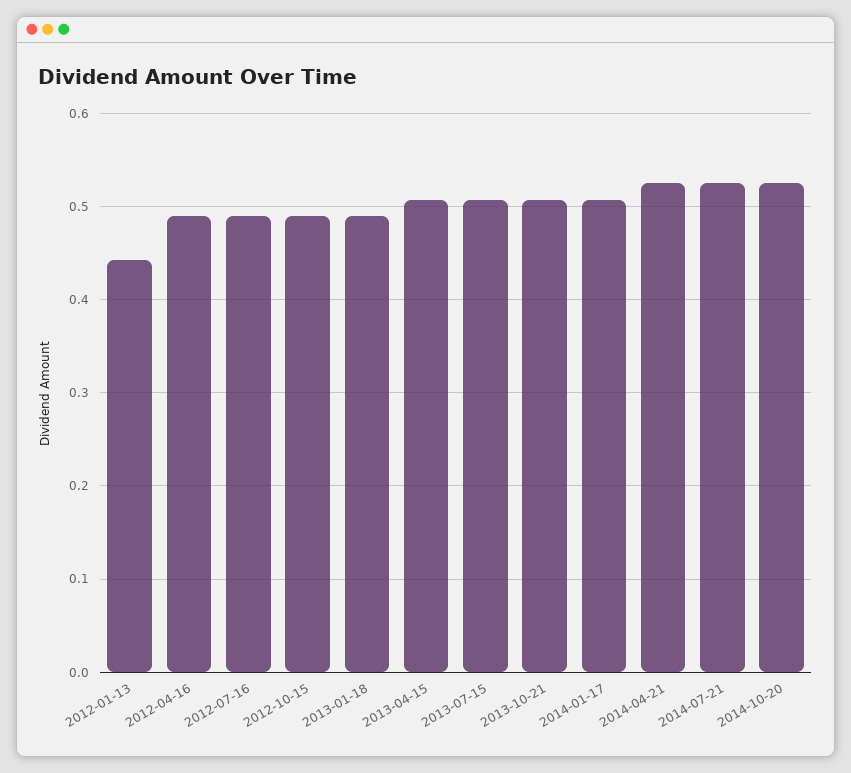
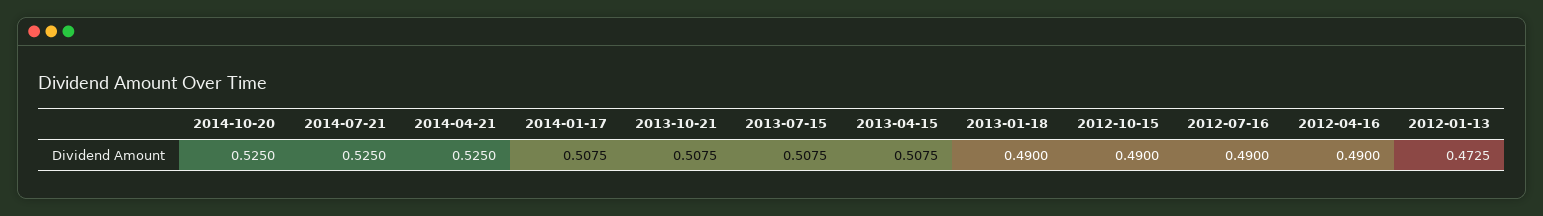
  {
-   "2012-01-13": 0.44,
+   "2012-01-13": 0.4725,
    "2012-04-16": 0.49,
    "2012-07-16": 0.49,
    "2012-10-15": 0.49,
    "2013-01-18": 0.49,
    "2013-04-15": 0.5075,
    "2013-07-15": 0.5075,
    "2013-10-21": 0.5075,
    "2014-01-17": 0.5075,
    "2014-04-21": 0.525,
    "2014-07-21": 0.525,
    "2014-10-20": 0.525
  }

